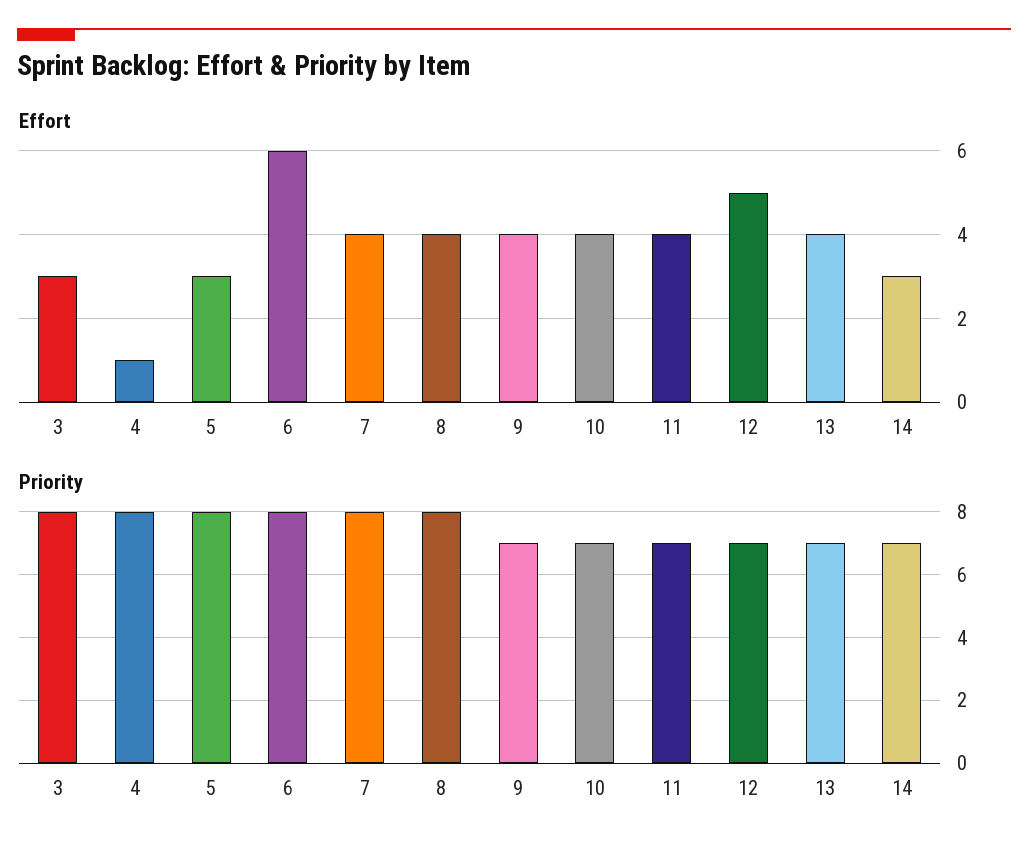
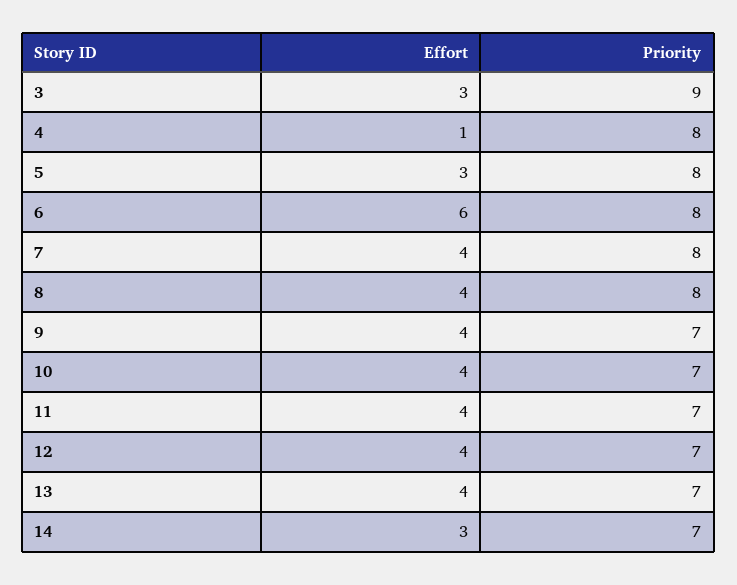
  {
    "Effort": {
      "3": 3,
      "4": 1,
      "5": 3,
      "6": 6,
      "7": 4,
      "8": 4,
      "9": 4,
      "10": 4,
      "11": 4,
-     "12": 5,
+     "12": 4,
      "13": 4,
      "14": 3
    },
    "Priority": {
-     "3": 8,
+     "3": 9,
      "4": 8,
      "5": 8,
      "6": 8,
      "7": 8,
      "8": 8,
      "9": 7,
      "10": 7,
      "11": 7,
      "12": 7,
      "13": 7,
      "14": 7
    }
  }

